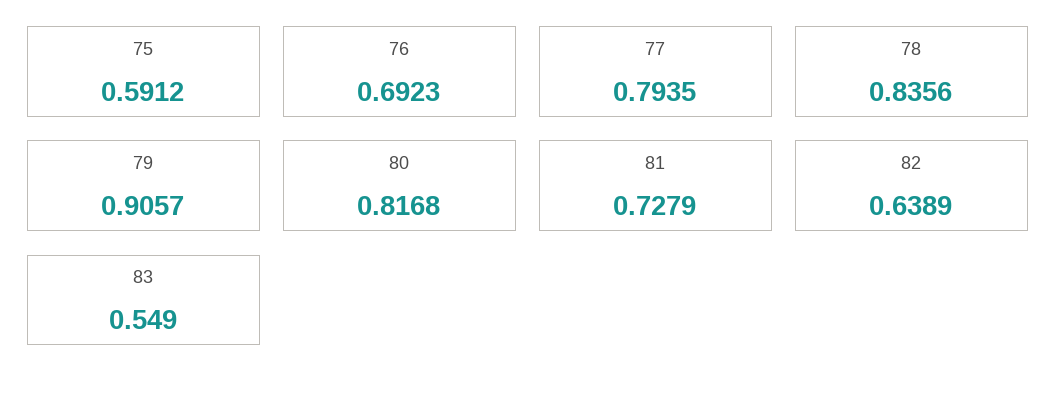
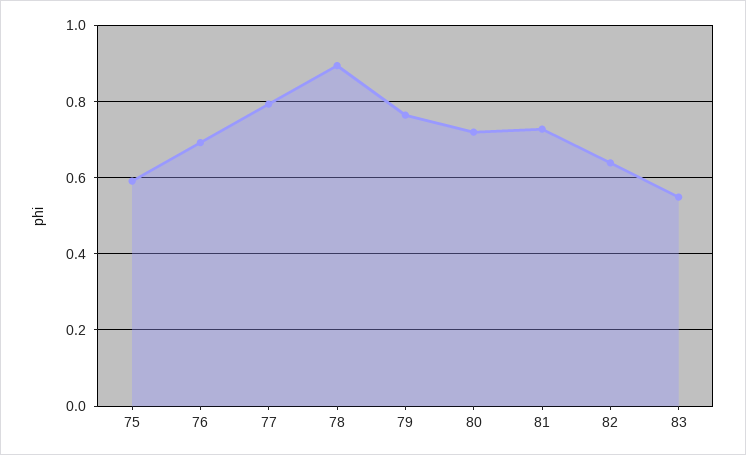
  {
    "75": 0.5912,
    "76": 0.6923,
    "77": 0.7935,
-   "78": 0.8356,
+   "78": 0.9,
-   "79": 0.9057,
+   "79": 0.76,
-   "80": 0.8168,
+   "80": 0.72,
    "81": 0.7279,
    "82": 0.6389,
    "83": 0.549
  }

